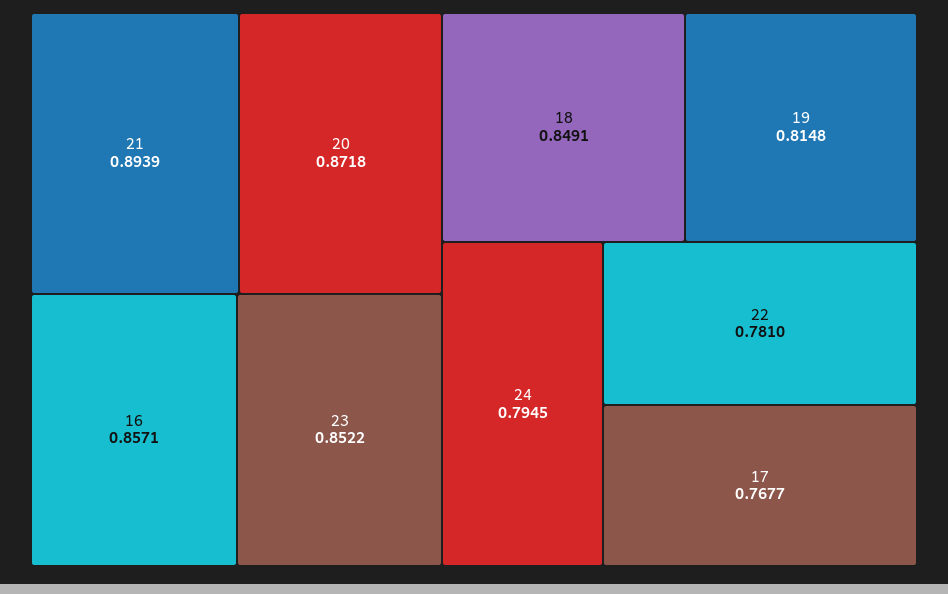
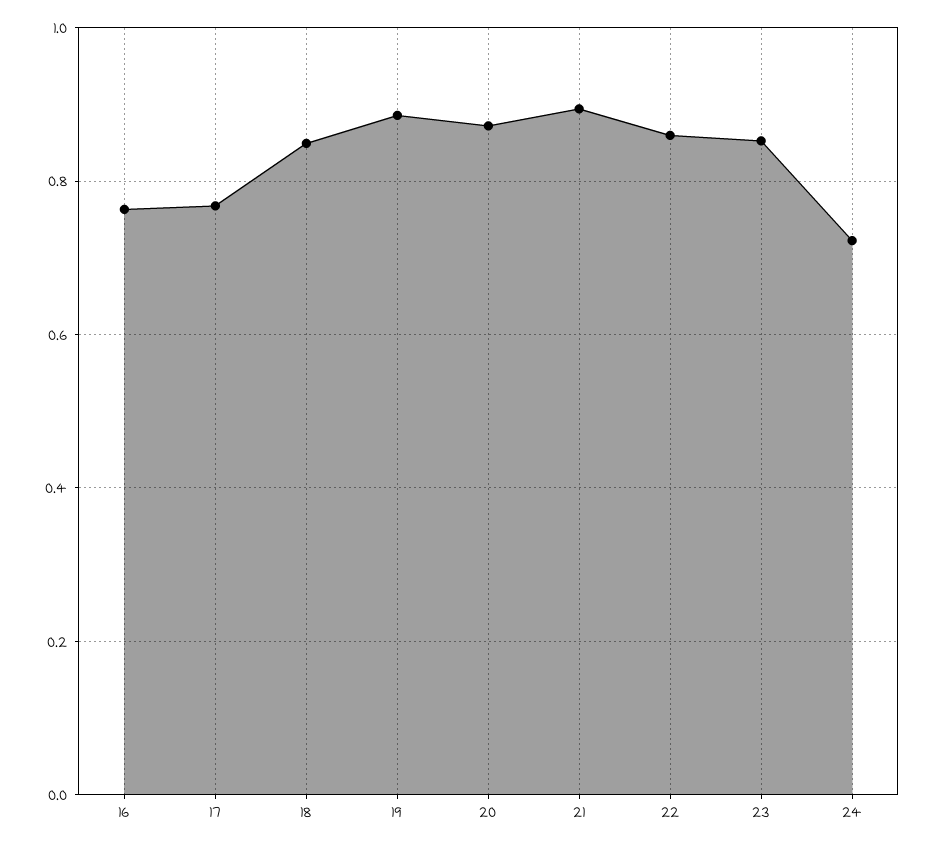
  {
    "21": 0.8939,
    "20": 0.8718,
-   "16": 0.8571,
+   "16": 0.76,
    "23": 0.8522,
    "18": 0.8491,
-   "19": 0.8148,
+   "19": 0.88,
-   "24": 0.7945,
+   "24": 0.72,
-   "22": 0.781,
+   "22": 0.86,
    "17": 0.7677
  }

